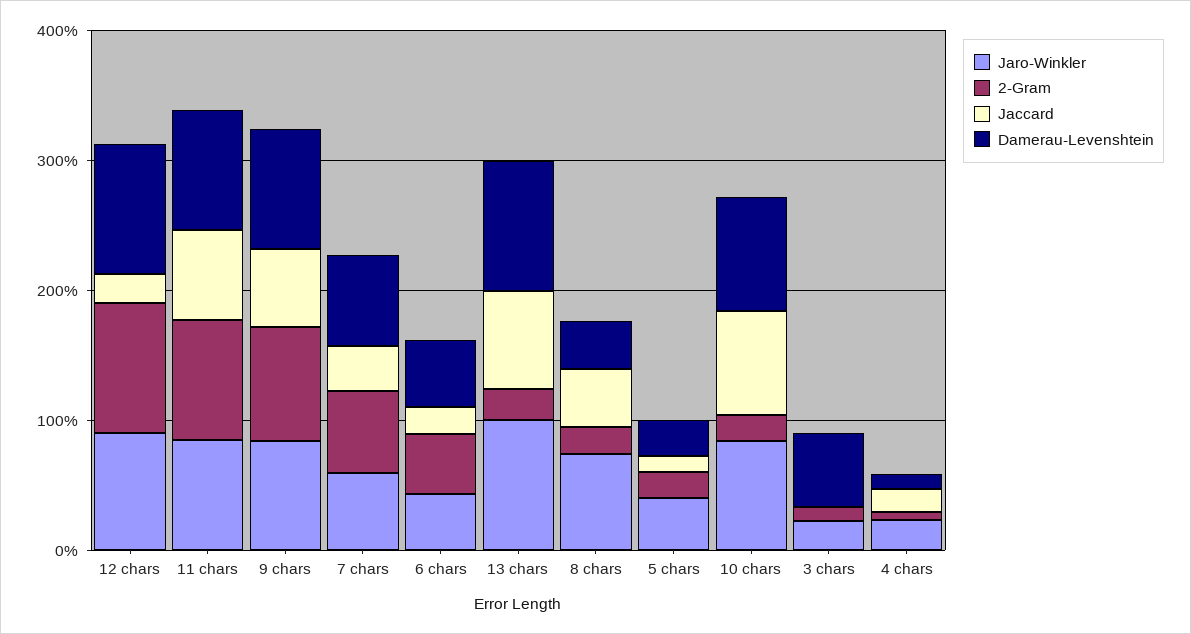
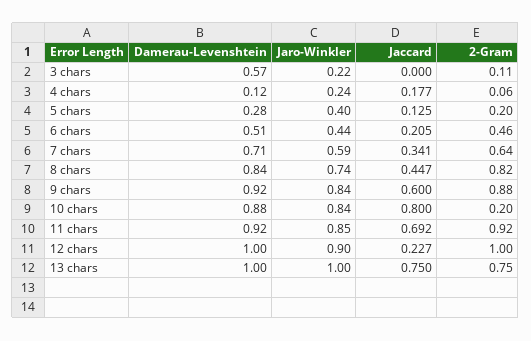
  {
    "Jaro-Winkler": {
      "12 chars": 0.9,
      "11 chars": 0.85,
      "9 chars": 0.84,
      "7 chars": 0.59,
      "6 chars": 0.44,
      "13 chars": 1,
      "8 chars": 0.74,
      "5 chars": 0.4,
      "10 chars": 0.84,
      "3 chars": 0.22,
      "4 chars": 0.24
    },
    "2-Gram": {
      "12 chars": 1,
      "11 chars": 0.92,
      "9 chars": 0.88,
      "7 chars": 0.64,
      "6 chars": 0.46,
-     "13 chars": 0.2,
+     "13 chars": 0.75,
-     "8 chars": 0.2,
+     "8 chars": 0.82,
      "5 chars": 0.2,
      "10 chars": 0.2,
      "3 chars": 0.11,
      "4 chars": 0.06
    },
    "Jaccard": {
      "12 chars": 0.227,
      "11 chars": 0.692,
      "9 chars": 0.6,
      "7 chars": 0.341,
      "6 chars": 0.205,
      "13 chars": 0.75,
      "8 chars": 0.447,
      "5 chars": 0.125,
      "10 chars": 0.8,
      "3 chars": 0,
      "4 chars": 0.177
    },
    "Damerau-Levenshtein": {
      "12 chars": 1,
      "11 chars": 0.92,
      "9 chars": 0.92,
      "7 chars": 0.71,
      "6 chars": 0.51,
      "13 chars": 1,
-     "8 chars": 0.4,
+     "8 chars": 0.84,
      "5 chars": 0.28,
      "10 chars": 0.88,
      "3 chars": 0.57,
      "4 chars": 0.12
    }
  }

